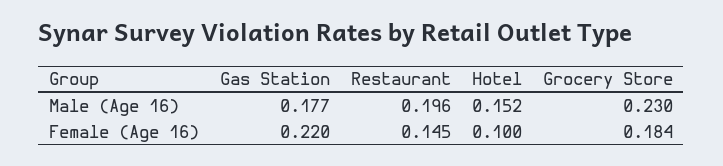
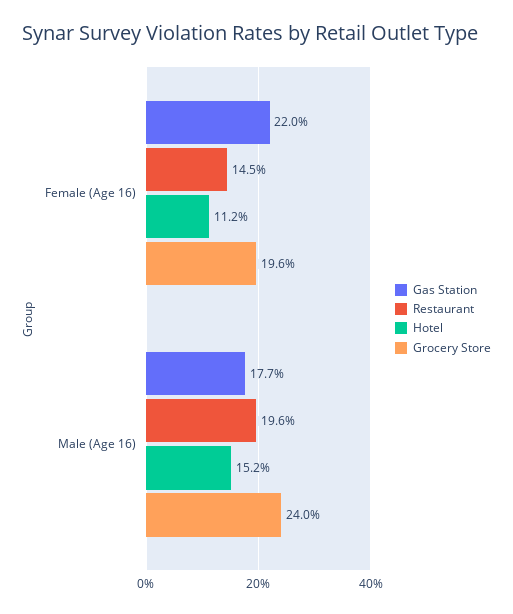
  {
    "Gas Station": {
      "Male (Age 16)": 0.177,
      "Female (Age 16)": 0.22
    },
    "Restaurant": {
      "Male (Age 16)": 0.196,
      "Female (Age 16)": 0.145
    },
    "Hotel": {
      "Male (Age 16)": 0.152,
-     "Female (Age 16)": 0.1
+     "Female (Age 16)": 0.112
    },
    "Grocery Store": {
-     "Male (Age 16)": 0.23,
+     "Male (Age 16)": 0.24,
-     "Female (Age 16)": 0.184
+     "Female (Age 16)": 0.196
    }
  }

